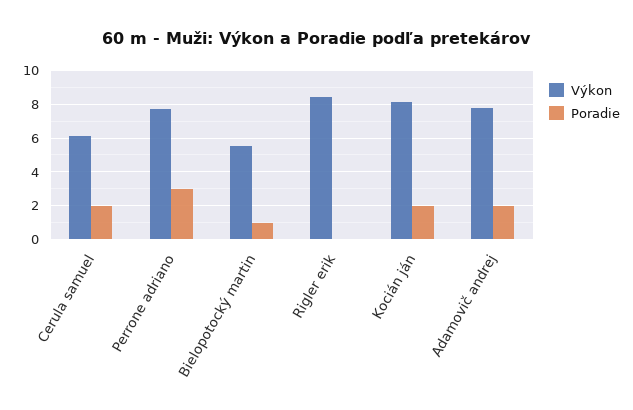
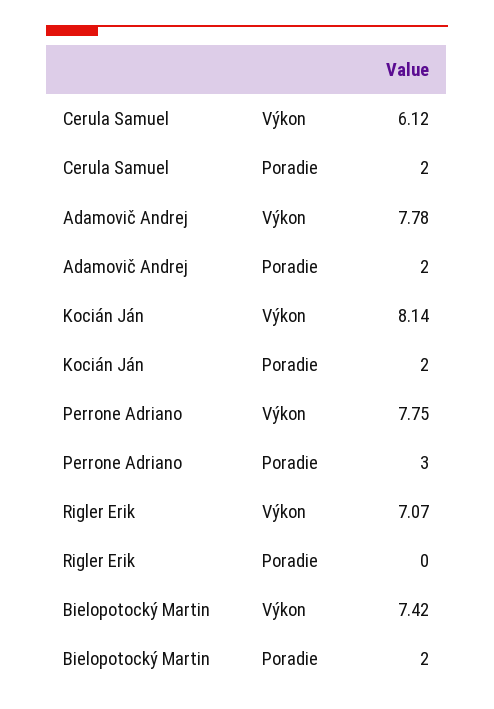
  {
    "Výkon": {
      "Cerula samuel": 6.12,
      "Perrone adriano": 7.75,
-     "Bielopotocký martin": 5.5,
+     "Bielopotocký martin": 7.42,
-     "Rigler erik": 8.5,
+     "Rigler erik": 7.07,
      "Kocián ján": 8.14,
      "Adamovič andrej": 7.78
    },
    "Poradie": {
      "Cerula samuel": 2,
      "Perrone adriano": 3,
-     "Bielopotocký martin": 1,
+     "Bielopotocký martin": 2,
      "Rigler erik": 0,
      "Kocián ján": 2,
      "Adamovič andrej": 2
    }
  }

